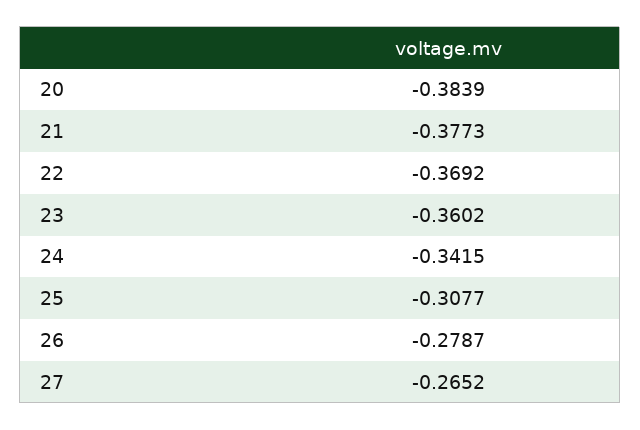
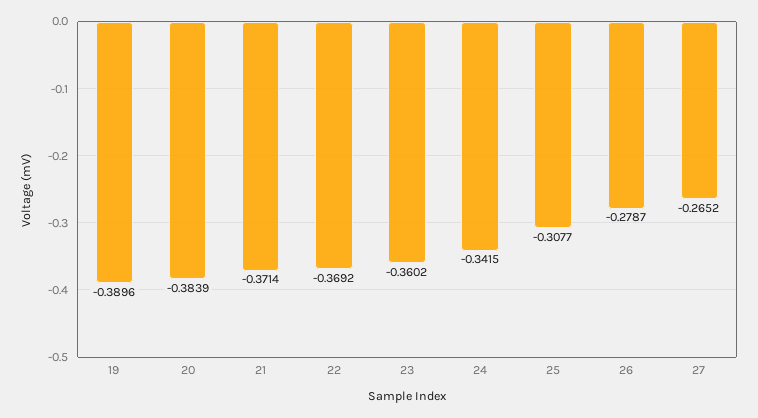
  {
    "20": -0.3839,
-   "21": -0.3773,
+   "21": -0.3714,
    "22": -0.3692,
    "23": -0.3602,
    "24": -0.3415,
    "25": -0.3077,
    "26": -0.2787,
-   "27": -0.2652
+   "27": -0.2652,
+   "19": -0.3896
  }

